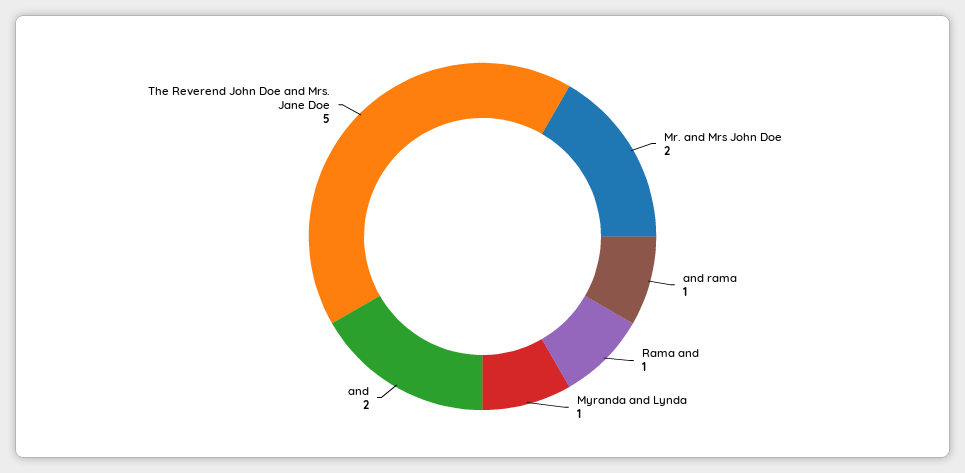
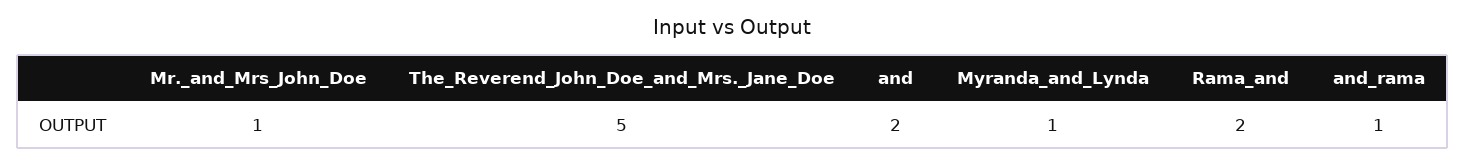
  {
-   "Mr. and Mrs John Doe": 2,
+   "Mr. and Mrs John Doe": 1,
    "and rama": 1,
-   "Rama and": 1,
+   "Rama and": 2,
    "Myranda and Lynda": 1,
    "and": 2,
    "The Reverend John Doe and Mrs. Jane Doe": 5
  }

